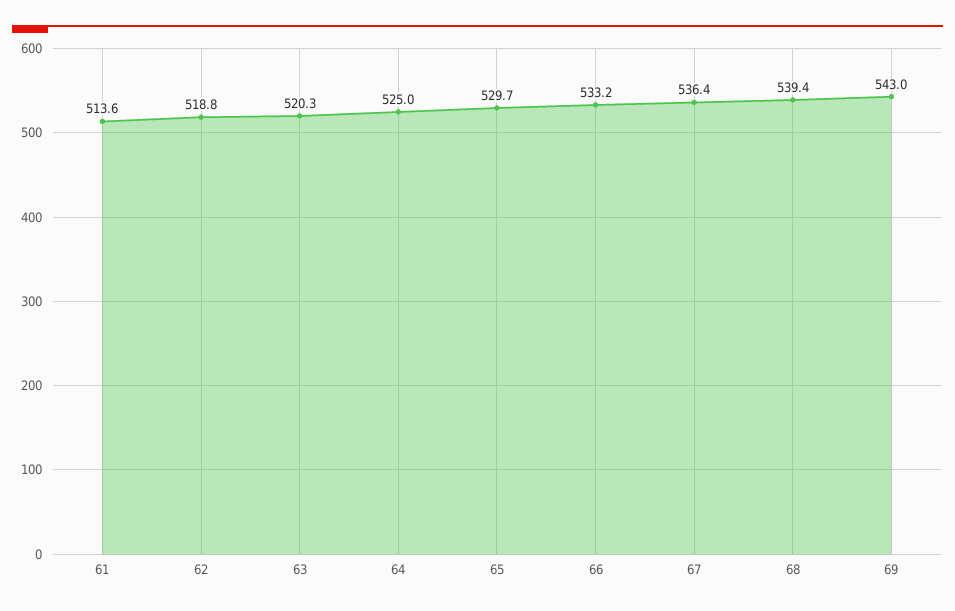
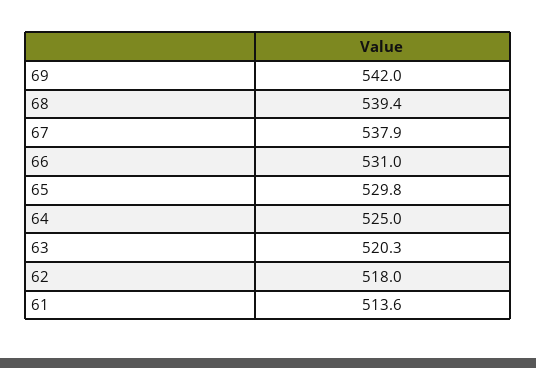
  {
    "61": 513.6,
-   "62": 518.8,
+   "62": 518,
    "63": 520.3,
    "64": 525,
-   "65": 529.7,
+   "65": 529.8,
-   "66": 533.2,
+   "66": 531,
-   "67": 536.4,
+   "67": 537.9,
    "68": 539.4,
-   "69": 543
+   "69": 542
  }

